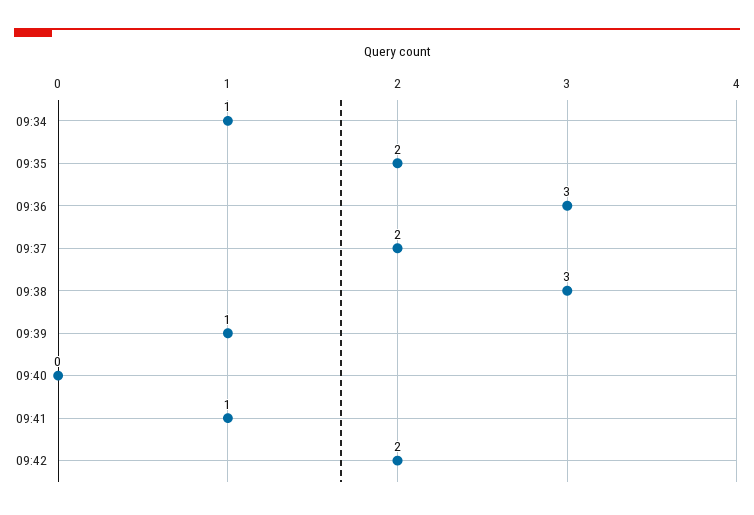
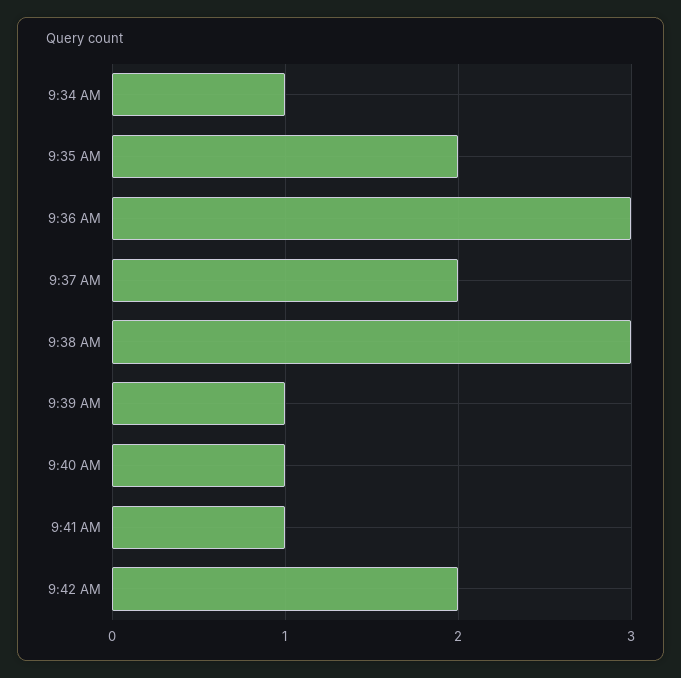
  {
    "09:34": 1,
    "09:35": 2,
    "09:36": 3,
    "09:37": 2,
    "09:38": 3,
    "09:39": 1,
-   "09:40": 0,
+   "09:40": 1,
    "09:41": 1,
    "09:42": 2
  }

